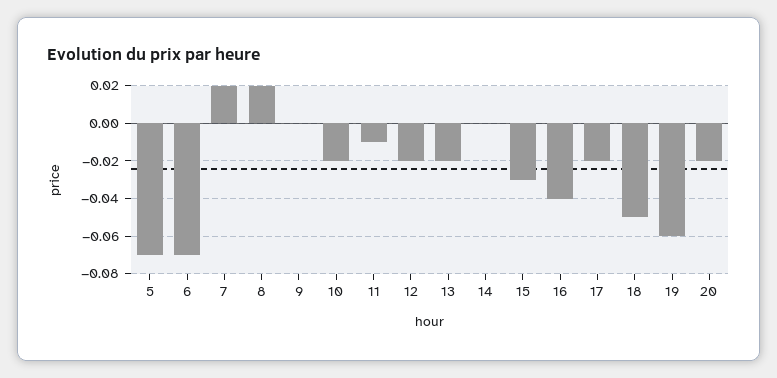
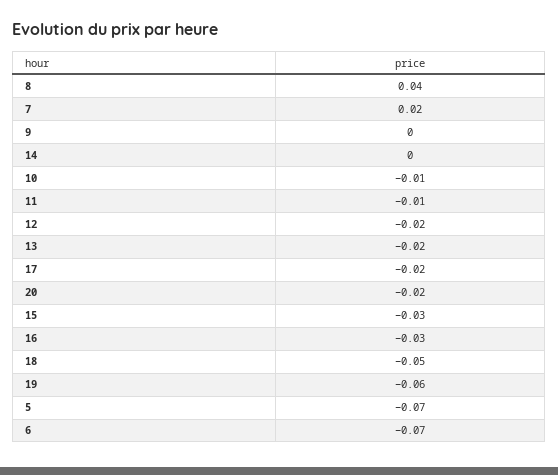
  {
    "5": -0.07,
    "6": -0.07,
    "7": 0.02,
-   "8": 0.02,
+   "8": 0.04,
    "9": 0,
-   "10": -0.02,
+   "10": -0.01,
    "11": -0.01,
    "12": -0.02,
    "13": -0.02,
    "14": 0,
    "15": -0.03,
-   "16": -0.04,
+   "16": -0.03,
    "17": -0.02,
    "18": -0.05,
    "19": -0.06,
    "20": -0.02
  }

